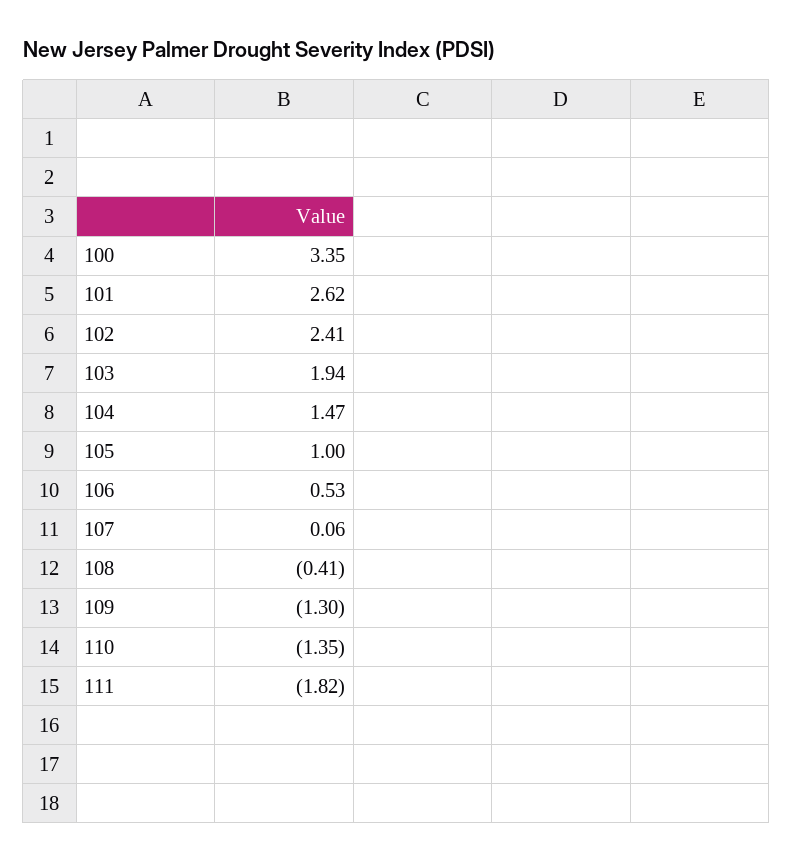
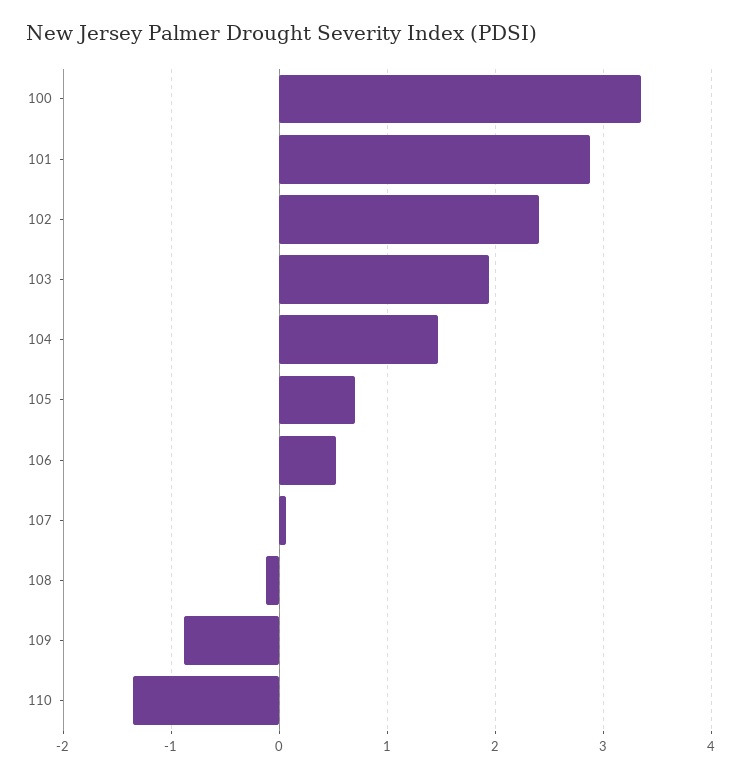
  {
    "100": 3.35,
-   "101": 2.62,
+   "101": 2.9,
    "102": 2.41,
    "103": 1.94,
    "104": 1.47,
-   "105": 1,
+   "105": 0.7,
    "106": 0.53,
    "107": 0.06,
-   "108": -0.41,
+   "108": -0.1,
-   "109": -1.3,
+   "109": -0.9,
-   "110": -1.35,
+   "110": -1.35
-   "111": -1.82
  }

